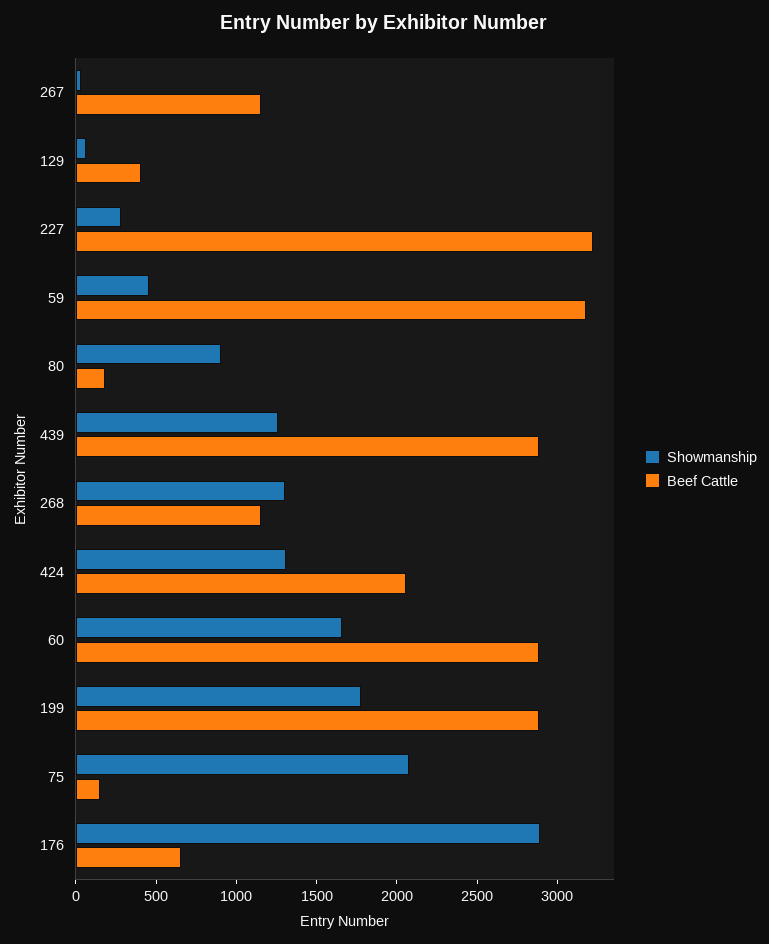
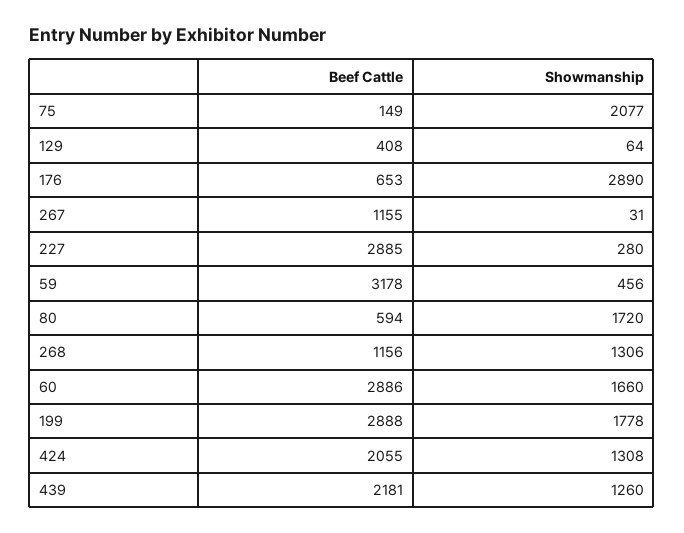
  {
    "Showmanship": {
      "267": 31,
      "129": 64,
      "227": 280,
      "59": 456,
-     "80": 900,
+     "80": 1720,
      "439": 1260,
      "268": 1306,
      "424": 1308,
      "60": 1660,
      "199": 1778,
      "75": 2077,
      "176": 2890
    },
    "Beef Cattle": {
      "267": 1155,
      "129": 408,
-     "227": 3200,
+     "227": 2885,
      "59": 3178,
-     "80": 200,
+     "80": 594,
-     "439": 2900,
+     "439": 2181,
      "268": 1156,
      "424": 2055,
      "60": 2886,
      "199": 2888,
      "75": 149,
      "176": 653
    }
  }

